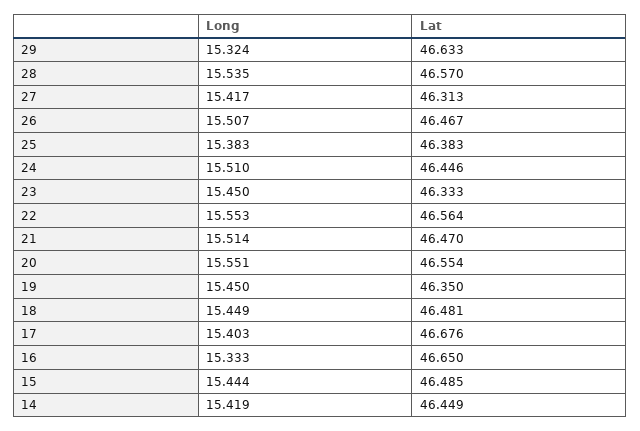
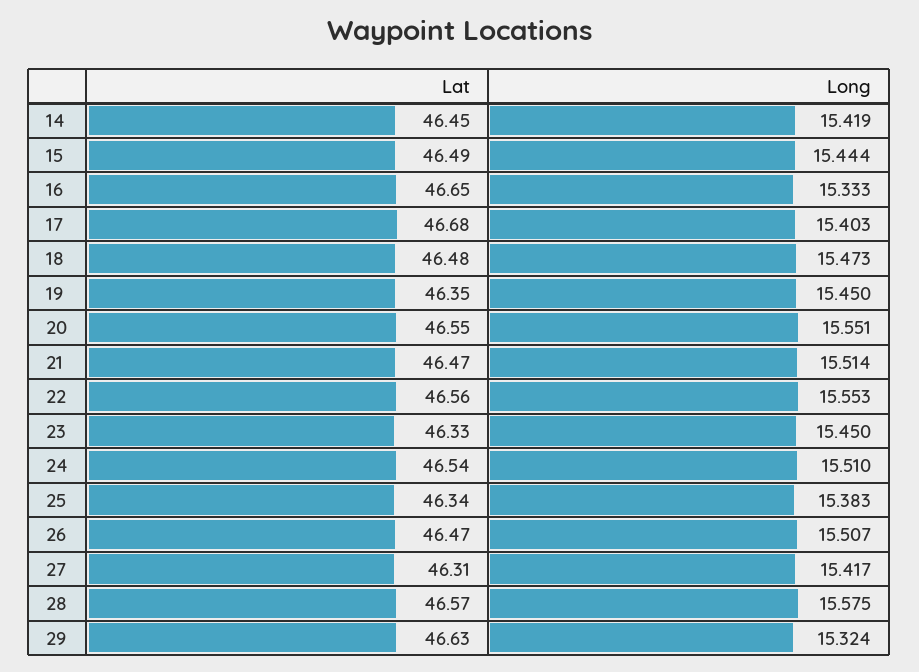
  {
    "Long": {
      "29": 15.324,
-     "28": 15.535,
+     "28": 15.575,
      "27": 15.417,
      "26": 15.507,
      "25": 15.383,
      "24": 15.51,
      "23": 15.45,
      "22": 15.553,
      "21": 15.514,
      "20": 15.551,
      "19": 15.45,
-     "18": 15.449,
+     "18": 15.473,
      "17": 15.403,
      "16": 15.333,
      "15": 15.444,
      "14": 15.419
    },
    "Lat": {
      "29": 46.633,
      "28": 46.57,
      "27": 46.313,
      "26": 46.467,
-     "25": 46.383,
+     "25": 46.34,
-     "24": 46.446,
+     "24": 46.54,
      "23": 46.333,
      "22": 46.564,
      "21": 46.47,
      "20": 46.554,
      "19": 46.35,
      "18": 46.481,
      "17": 46.676,
      "16": 46.65,
      "15": 46.485,
      "14": 46.449
    }
  }

